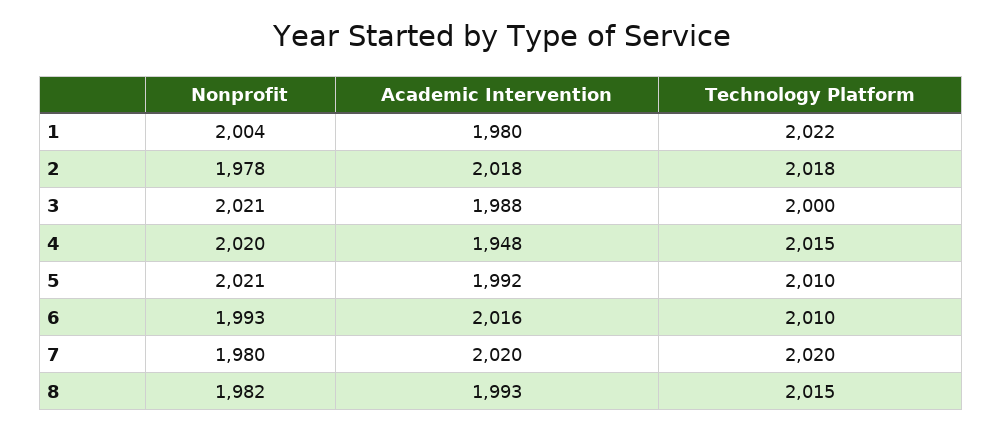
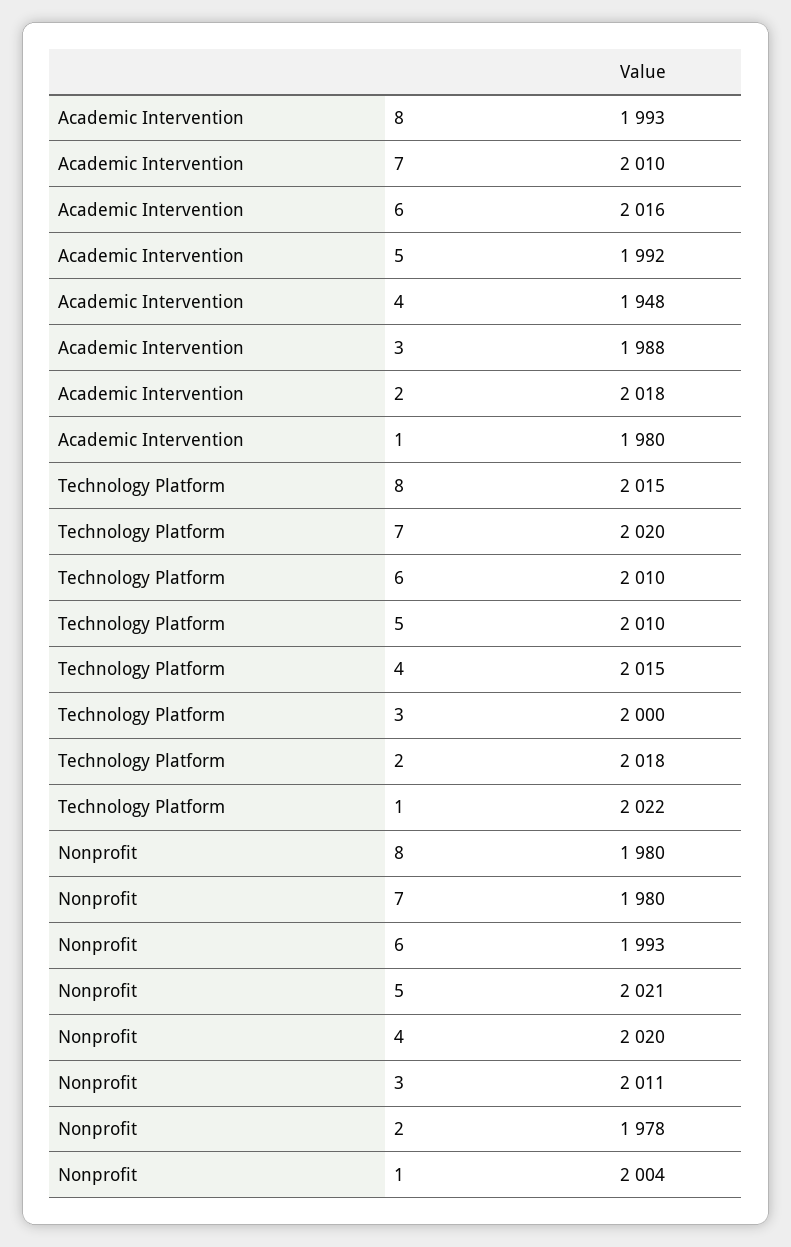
  {
    "Nonprofit": {
      "1": 2004,
      "2": 1978,
-     "3": 2021,
+     "3": 2011,
      "4": 2020,
      "5": 2021,
      "6": 1993,
      "7": 1980,
-     "8": 1982
+     "8": 1980
    },
    "Academic Intervention": {
      "1": 1980,
      "2": 2018,
      "3": 1988,
      "4": 1948,
      "5": 1992,
      "6": 2016,
-     "7": 2020,
+     "7": 2010,
      "8": 1993
    },
    "Technology Platform": {
      "1": 2022,
      "2": 2018,
      "3": 2000,
      "4": 2015,
      "5": 2010,
      "6": 2010,
      "7": 2020,
      "8": 2015
    }
  }

